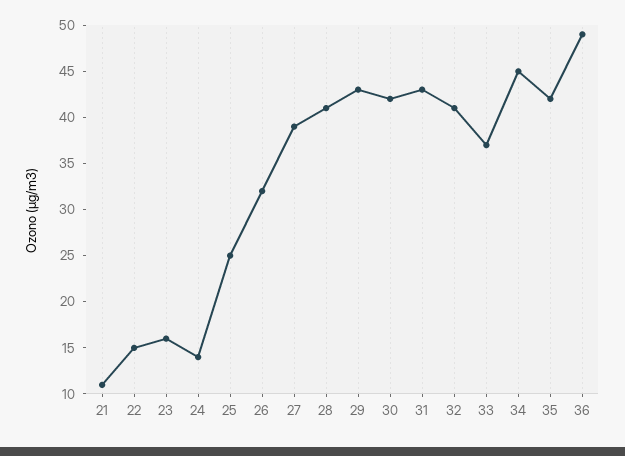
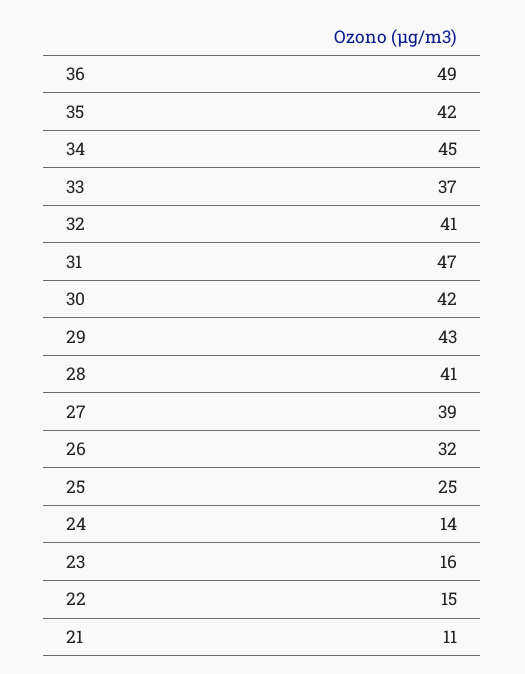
  {
    "21": 11,
    "22": 15,
    "23": 16,
    "24": 14,
    "25": 25,
    "26": 32,
    "27": 39,
    "28": 41,
    "29": 43,
    "30": 42,
-   "31": 43,
+   "31": 47,
    "32": 41,
    "33": 37,
    "34": 45,
    "35": 42,
    "36": 49
  }

